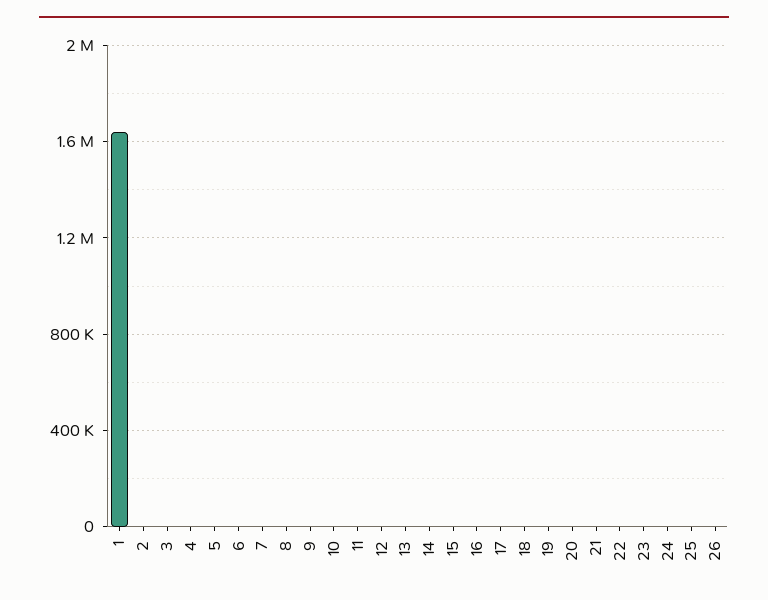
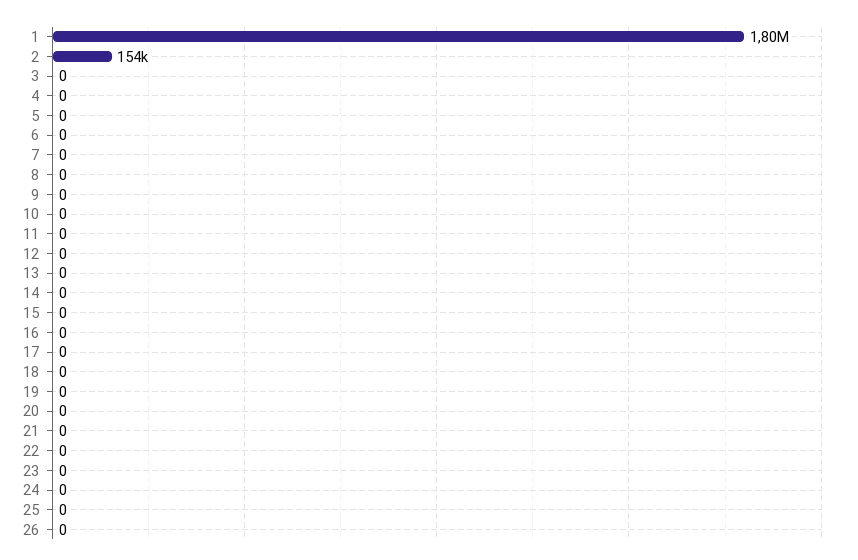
  {
-   "1": 1650000,
+   "1": 1800000,
-   "2": 0,
+   "2": 154000,
    "3": 0,
    "4": 0,
    "5": 0,
    "6": 0,
    "7": 0,
    "8": 0,
    "9": 0,
    "10": 0,
    "11": 0,
    "12": 0,
    "13": 0,
    "14": 0,
    "15": 0,
    "16": 0,
    "17": 0,
    "18": 0,
    "19": 0,
    "20": 0,
    "21": 0,
    "22": 0,
    "23": 0,
    "24": 0,
    "25": 0,
    "26": 0
  }

